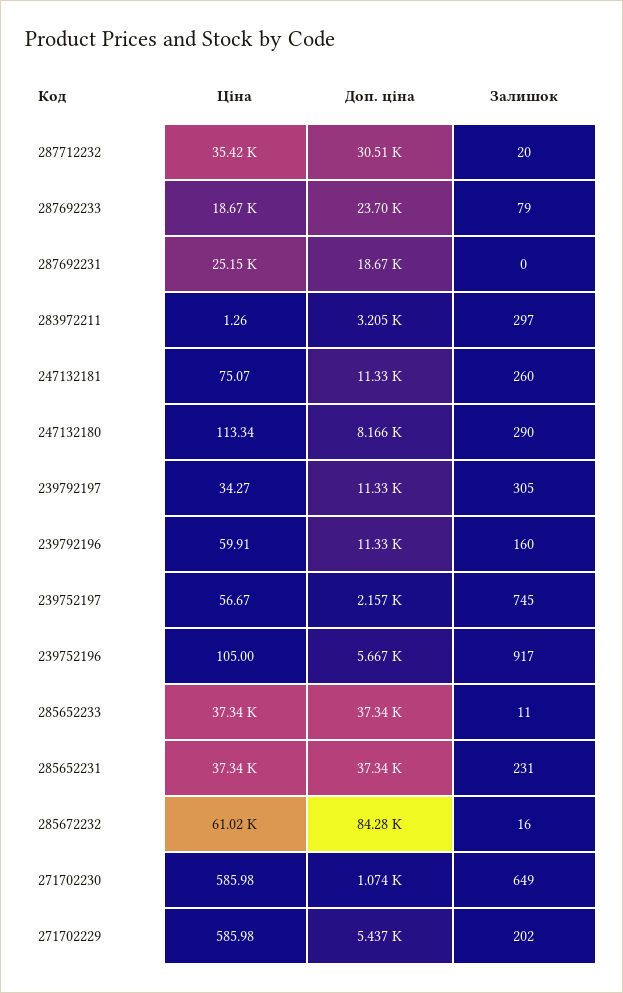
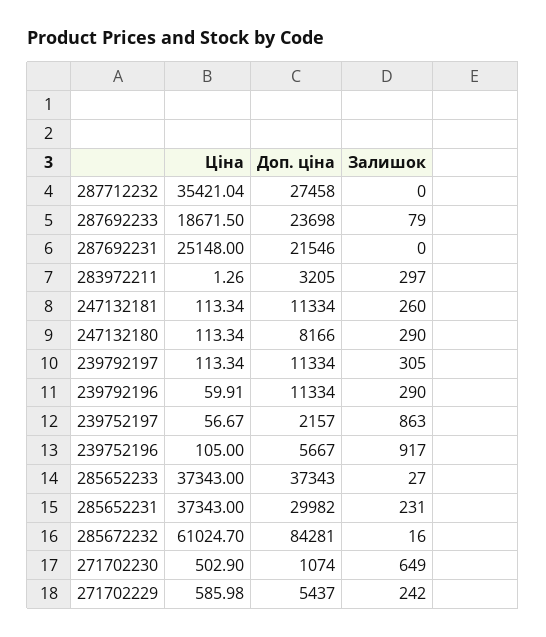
  {
    "Ціна": {
      "287712232": 35421.04,
      "287692233": 18671.5,
      "287692231": 25148,
      "283972211": 1.26,
-     "247132181": 75.07,
+     "247132181": 113.34,
      "247132180": 113.34,
-     "239792197": 34.27,
+     "239792197": 113.34,
      "239792196": 59.91,
      "239752197": 56.67,
      "239752196": 105,
      "285652233": 37343,
      "285652231": 37343,
      "285672232": 61024.7,
-     "271702230": 585.98,
+     "271702230": 502.9,
      "271702229": 585.98
    },
    "Доп. ціна": {
-     "287712232": 30510,
+     "287712232": 27458,
      "287692233": 23698,
-     "287692231": 18670,
+     "287692231": 21546,
      "283972211": 3205,
      "247132181": 11334,
      "247132180": 8166,
      "239792197": 11334,
      "239792196": 11334,
      "239752197": 2157,
      "239752196": 5667,
      "285652233": 37343,
-     "285652231": 37340,
+     "285652231": 29982,
      "285672232": 84281,
      "271702230": 1074,
      "271702229": 5437
    },
    "Залишок": {
-     "287712232": 20,
+     "287712232": 0,
      "287692233": 79,
      "287692231": 0,
      "283972211": 297,
      "247132181": 260,
      "247132180": 290,
      "239792197": 305,
-     "239792196": 160,
+     "239792196": 290,
-     "239752197": 745,
+     "239752197": 863,
      "239752196": 917,
-     "285652233": 11,
+     "285652233": 27,
      "285652231": 231,
      "285672232": 16,
      "271702230": 649,
-     "271702229": 202
+     "271702229": 242
    }
  }

